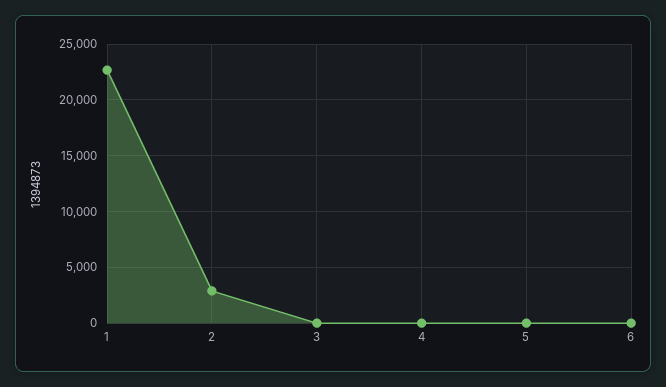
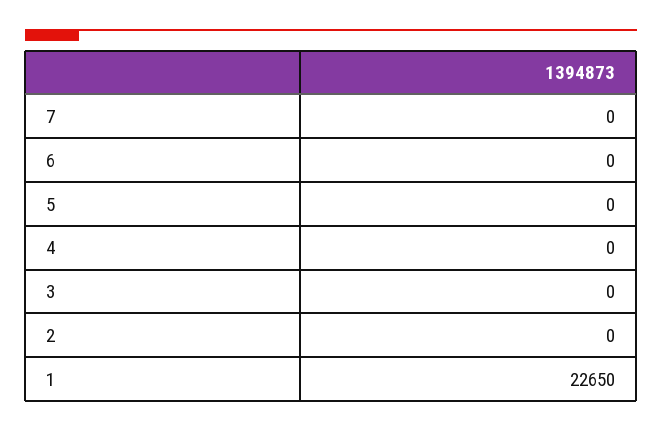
  {
    "1": 22650,
-   "2": 3000,
+   "2": 0,
    "3": 0,
    "4": 0,
    "5": 0,
-   "6": 0
+   "6": 0,
+   "7": 0
  }

